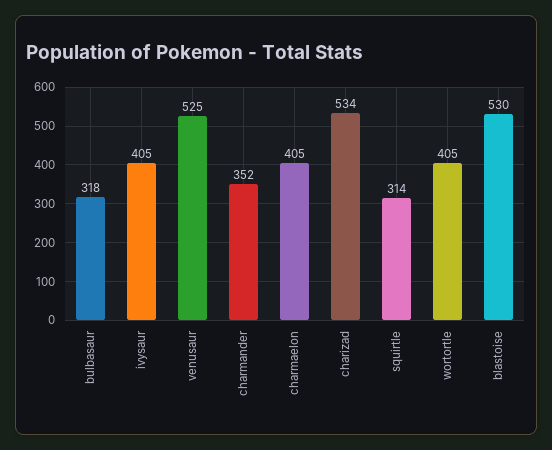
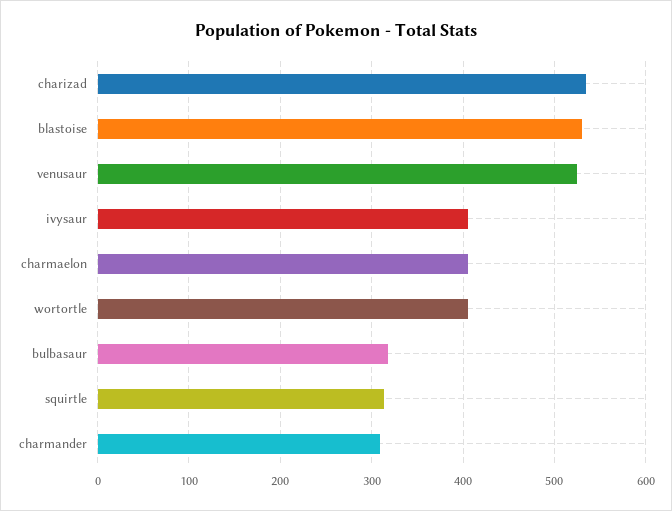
  {
    "bulbasaur": 318,
    "ivysaur": 405,
    "venusaur": 525,
-   "charmander": 352,
+   "charmander": 310,
    "charmaelon": 405,
    "charizad": 534,
    "squirtle": 314,
    "wortortle": 405,
    "blastoise": 530
  }

